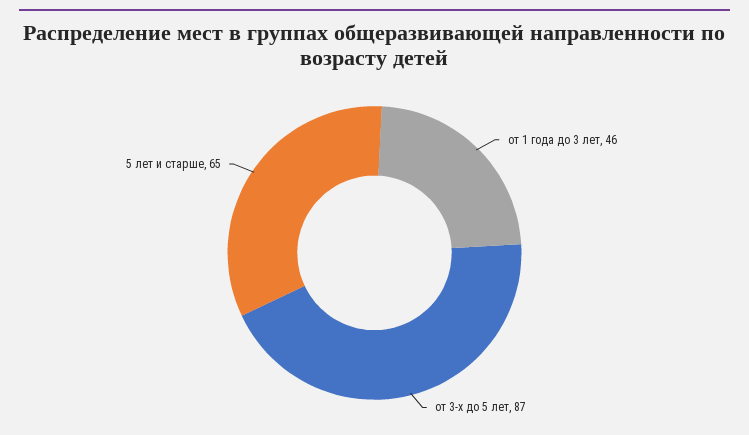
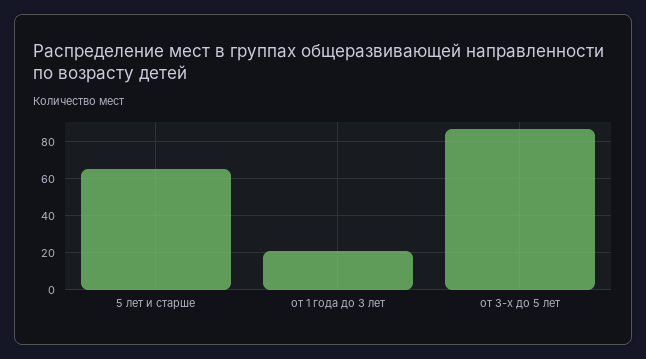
  {
-   "от 1 года до 3 лет": 46,
+   "от 1 года до 3 лет": 20,
    "от 3-х до 5 лет": 87,
    "5 лет и старше": 65
  }

